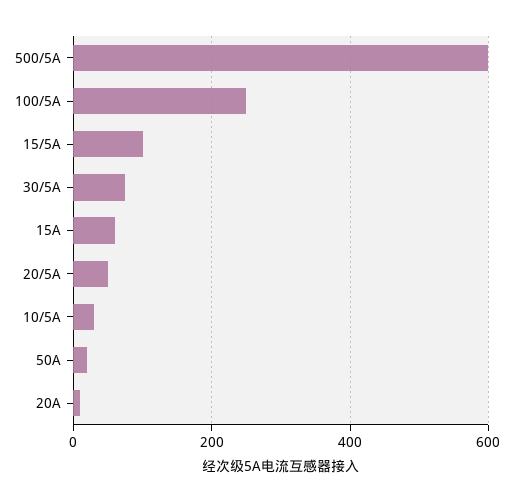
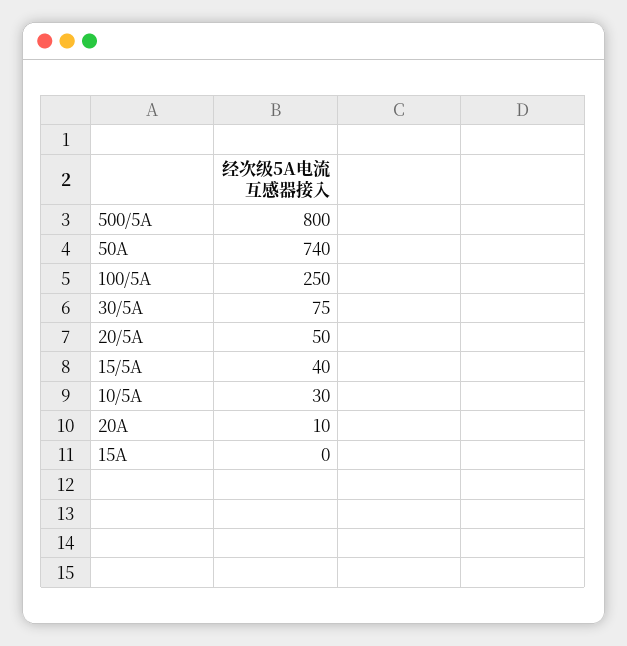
  {
-   "500/5A": 600,
+   "500/5A": 800,
    "100/5A": 250,
-   "15/5A": 100,
+   "15/5A": 40,
    "30/5A": 75,
-   "15A": 60,
+   "15A": 0,
    "20/5A": 50,
    "10/5A": 30,
-   "50A": 20,
+   "50A": 740,
    "20A": 10
  }

